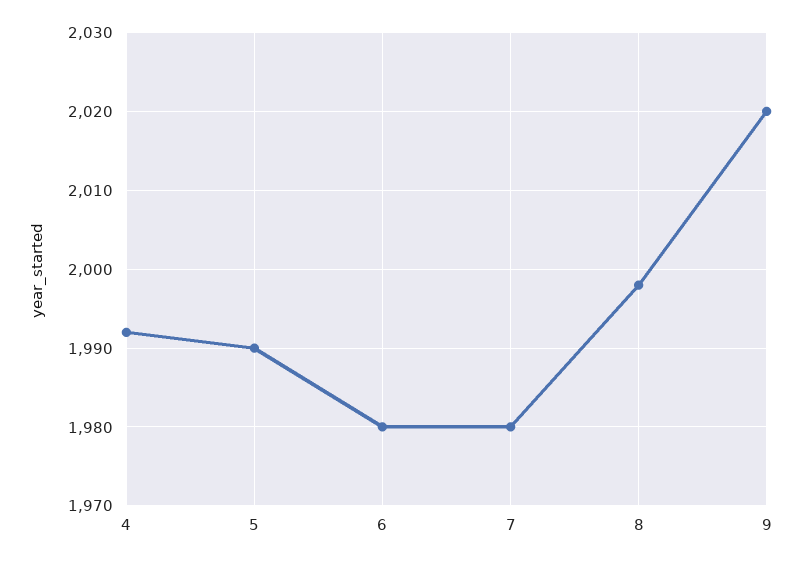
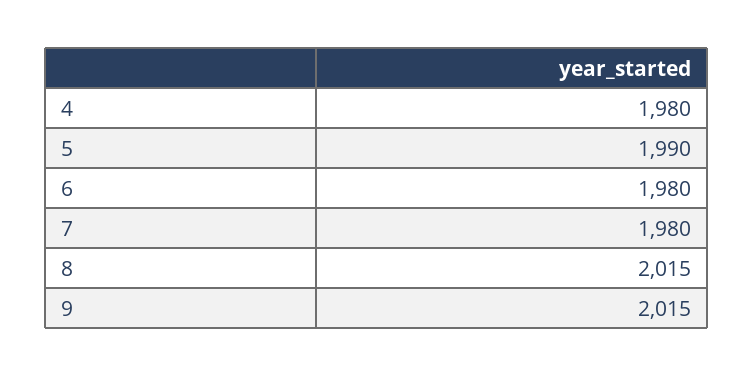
  {
-   "4": 1992,
+   "4": 1980,
    "5": 1990,
    "6": 1980,
    "7": 1980,
-   "8": 1998,
+   "8": 2015,
-   "9": 2020
+   "9": 2015
  }

